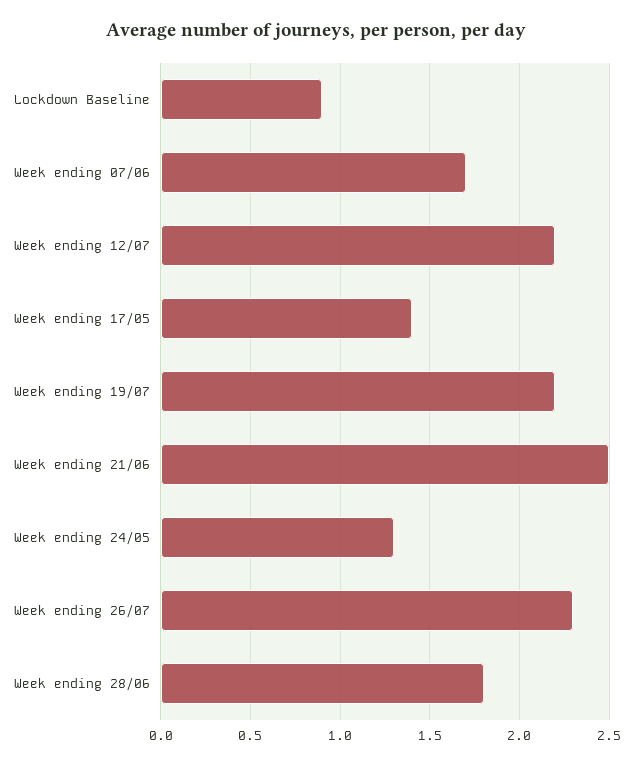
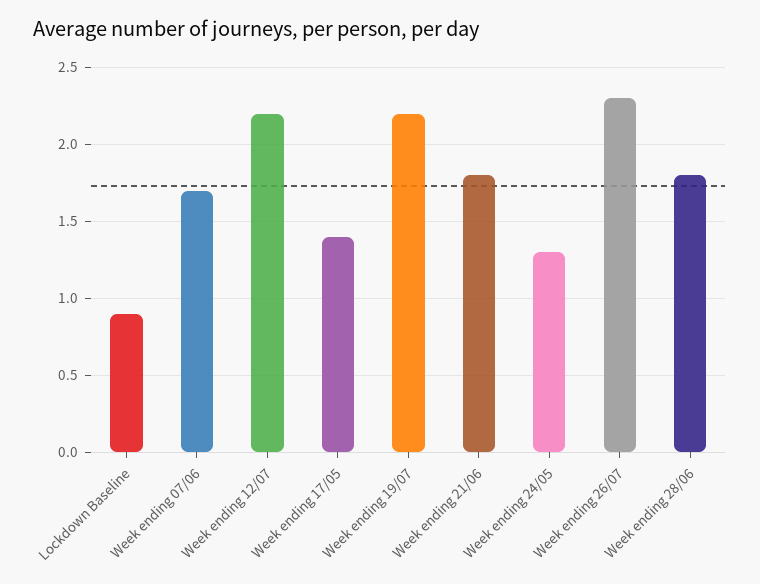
  {
    "Lockdown Baseline": 0.9,
    "Week ending 07/06": 1.7,
    "Week ending 12/07": 2.2,
    "Week ending 17/05": 1.4,
    "Week ending 19/07": 2.2,
-   "Week ending 21/06": 2.5,
+   "Week ending 21/06": 1.8,
    "Week ending 24/05": 1.3,
    "Week ending 26/07": 2.3,
    "Week ending 28/06": 1.8
  }

